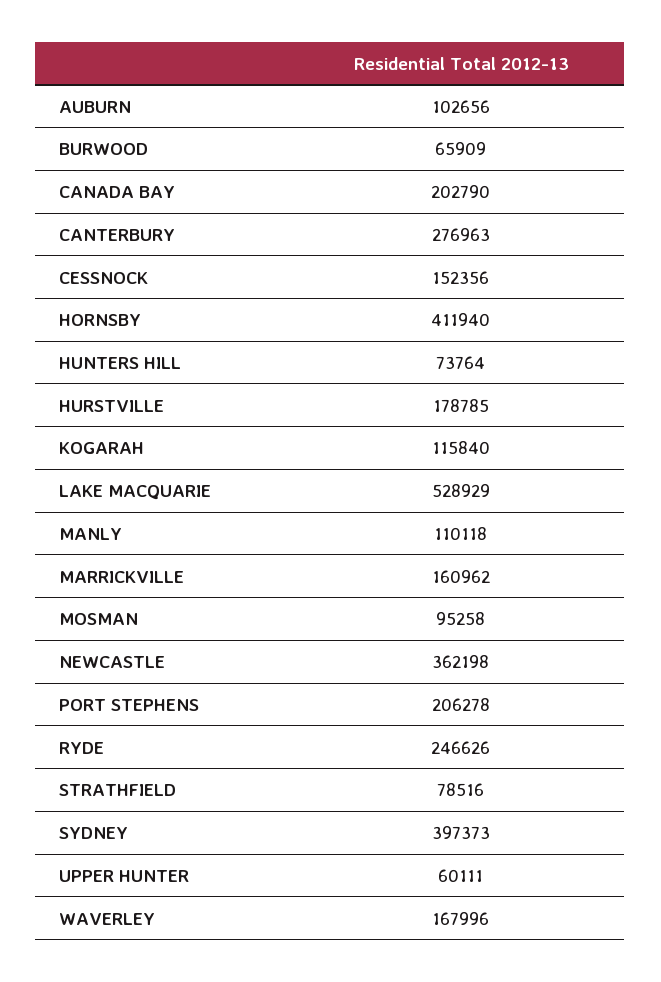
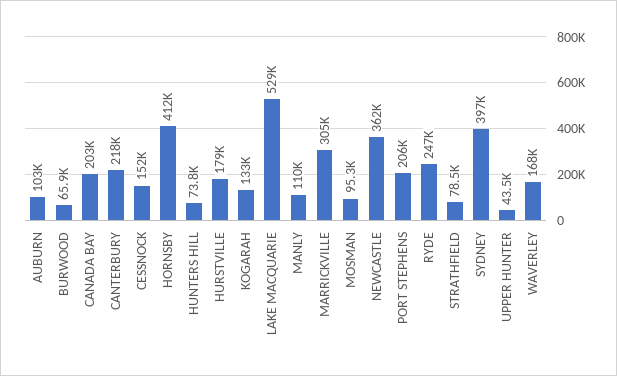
  {
    "AUBURN": 102656,
    "BURWOOD": 65909,
    "CANADA BAY": 202790,
-   "CANTERBURY": 276963,
+   "CANTERBURY": 218000,
    "CESSNOCK": 152356,
    "HORNSBY": 411940,
    "HUNTERS HILL": 73764,
    "HURSTVILLE": 178785,
-   "KOGARAH": 115840,
+   "KOGARAH": 133000,
    "LAKE MACQUARIE": 528929,
    "MANLY": 110118,
-   "MARRICKVILLE": 160962,
+   "MARRICKVILLE": 305000,
    "MOSMAN": 95258,
    "NEWCASTLE": 362198,
    "PORT STEPHENS": 206278,
    "RYDE": 246626,
    "STRATHFIELD": 78516,
    "SYDNEY": 397373,
-   "UPPER HUNTER": 60111,
+   "UPPER HUNTER": 43500,
    "WAVERLEY": 167996
  }

